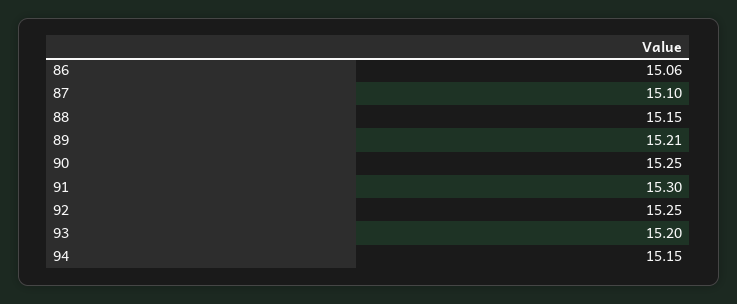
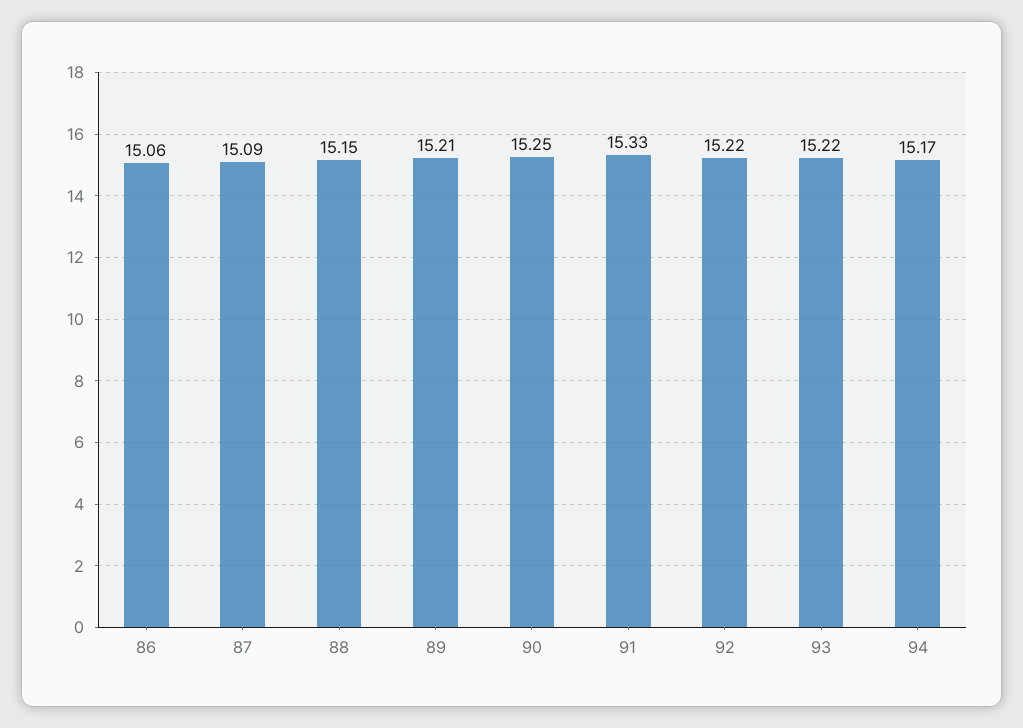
  {
    "86": 15.06,
-   "87": 15.1,
+   "87": 15.09,
    "88": 15.15,
    "89": 15.21,
    "90": 15.25,
-   "91": 15.3,
+   "91": 15.33,
-   "92": 15.25,
+   "92": 15.22,
-   "93": 15.2,
+   "93": 15.22,
-   "94": 15.15
+   "94": 15.17
  }

